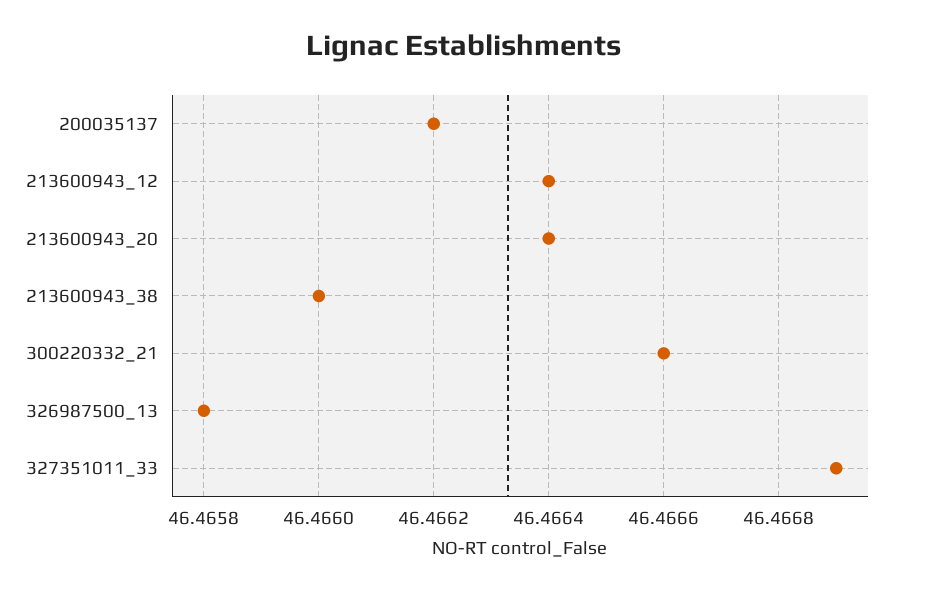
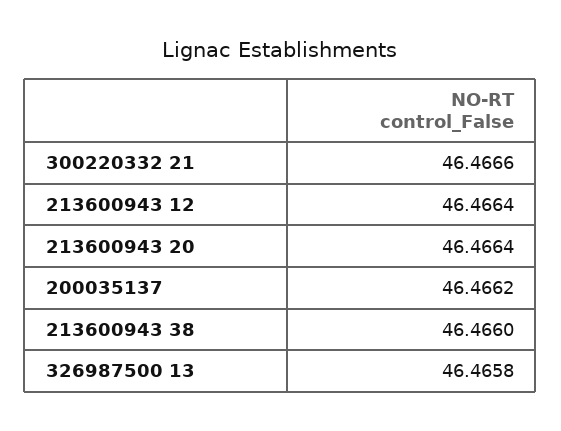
  {
    "200035137": 46.4662,
    "213600943_12": 46.4664,
    "213600943_20": 46.4664,
    "213600943_38": 46.466,
    "300220332_21": 46.4666,
-   "326987500_13": 46.4658,
+   "326987500_13": 46.4658
-   "327351011_33": 46.4669
  }

